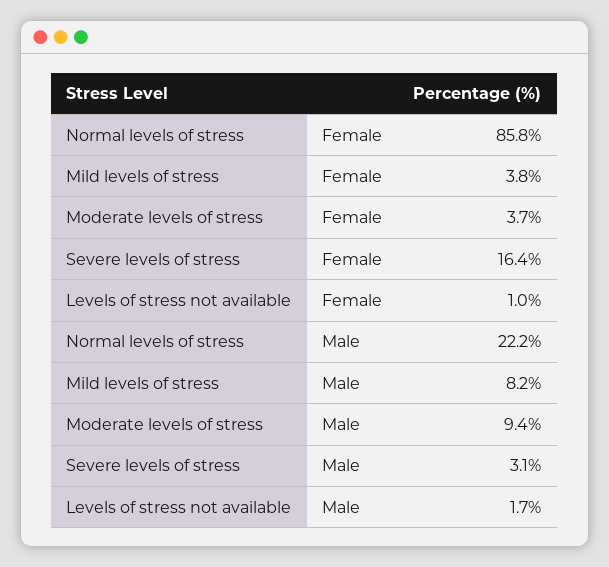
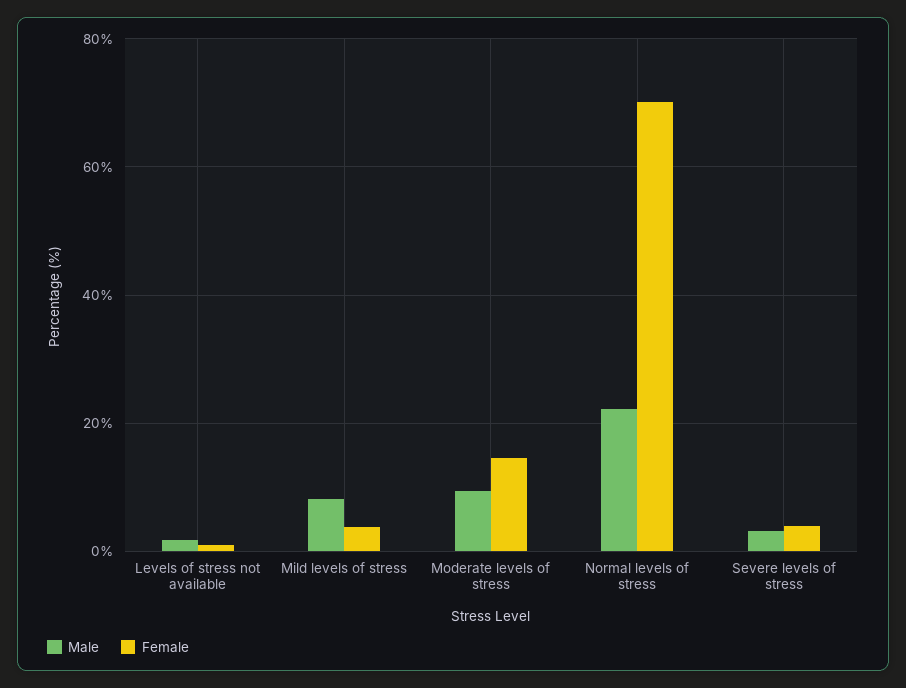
  {
    "Female": {
-     "Normal levels of stress": 85.8,
+     "Normal levels of stress": 70,
      "Mild levels of stress": 3.8,
-     "Moderate levels of stress": 3.7,
+     "Moderate levels of stress": 14,
-     "Severe levels of stress": 16.4,
+     "Severe levels of stress": 4,
      "Levels of stress not available": 1
    },
    "Male": {
      "Normal levels of stress": 22.2,
      "Mild levels of stress": 8.2,
      "Moderate levels of stress": 9.4,
      "Severe levels of stress": 3.1,
      "Levels of stress not available": 1.7
    }
  }

